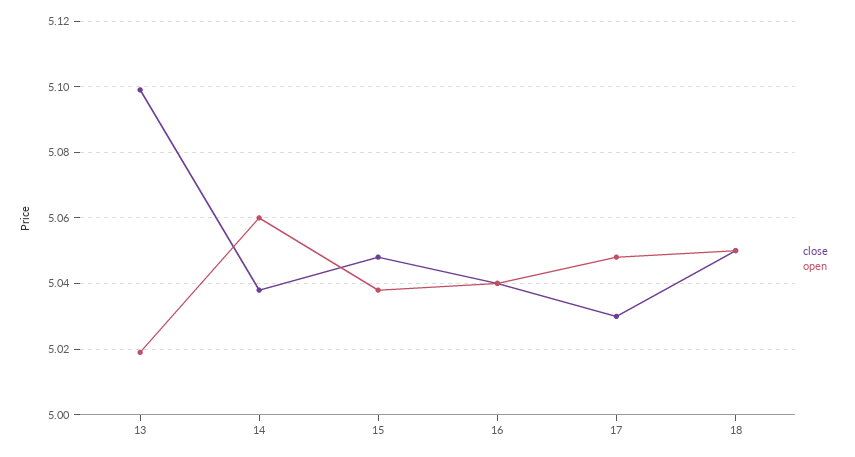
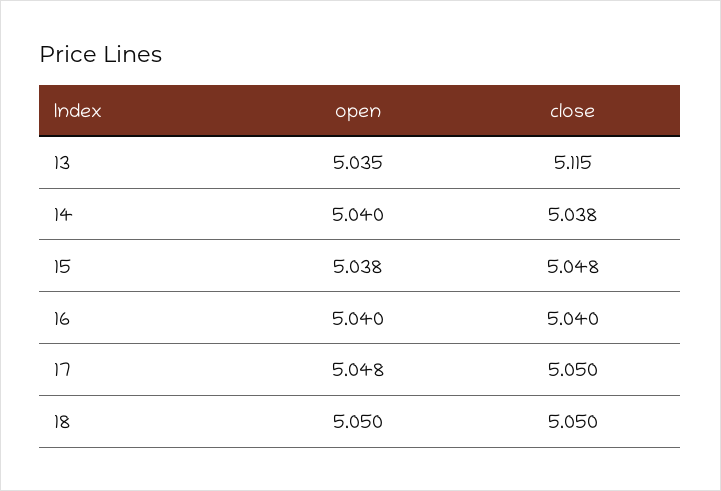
  {
    "close": {
-     "13": 5.1,
+     "13": 5.115,
      "14": 5.038,
      "15": 5.048,
      "16": 5.04,
-     "17": 5.03,
+     "17": 5.05,
      "18": 5.05
    },
    "open": {
-     "13": 5.02,
+     "13": 5.035,
-     "14": 5.06,
+     "14": 5.04,
      "15": 5.038,
      "16": 5.04,
      "17": 5.048,
      "18": 5.05
    }
  }

